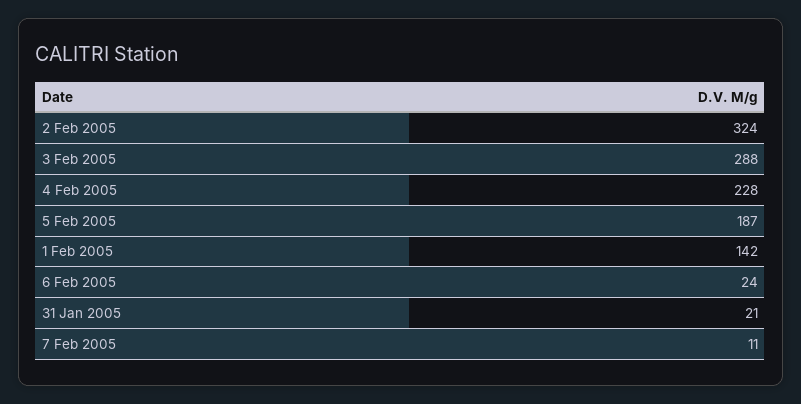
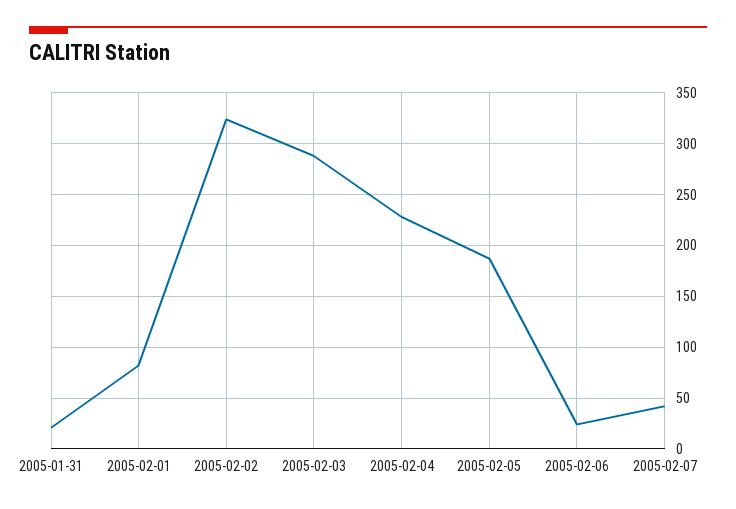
  {
    "2 Feb 2005": 324,
    "3 Feb 2005": 288,
    "4 Feb 2005": 228,
    "5 Feb 2005": 187,
-   "1 Feb 2005": 142,
+   "1 Feb 2005": 80,
    "6 Feb 2005": 24,
    "31 Jan 2005": 21,
-   "7 Feb 2005": 11
+   "7 Feb 2005": 40
  }

